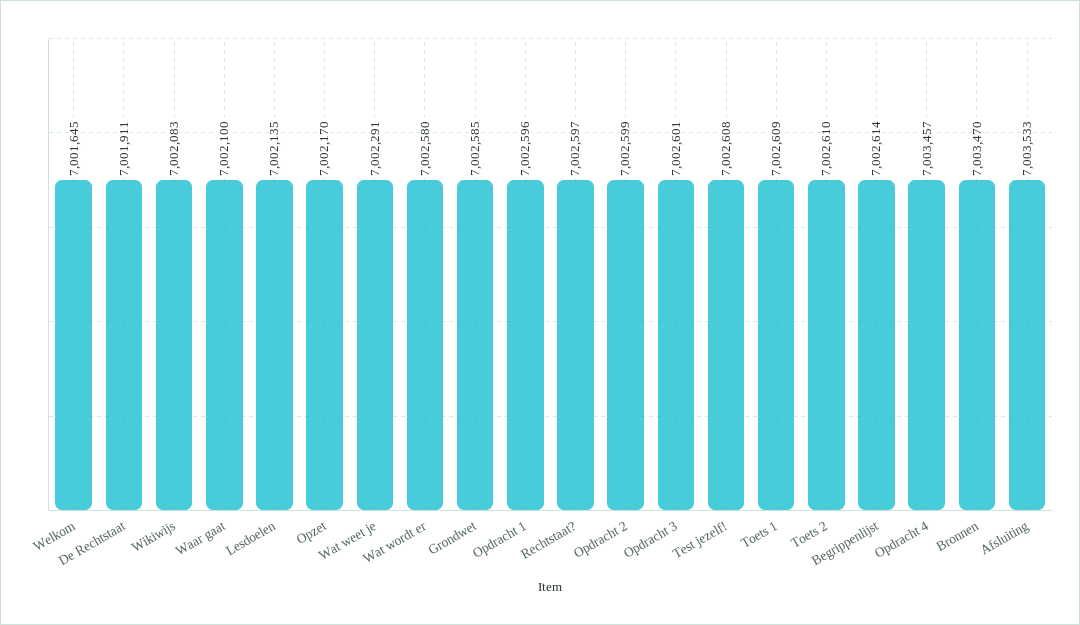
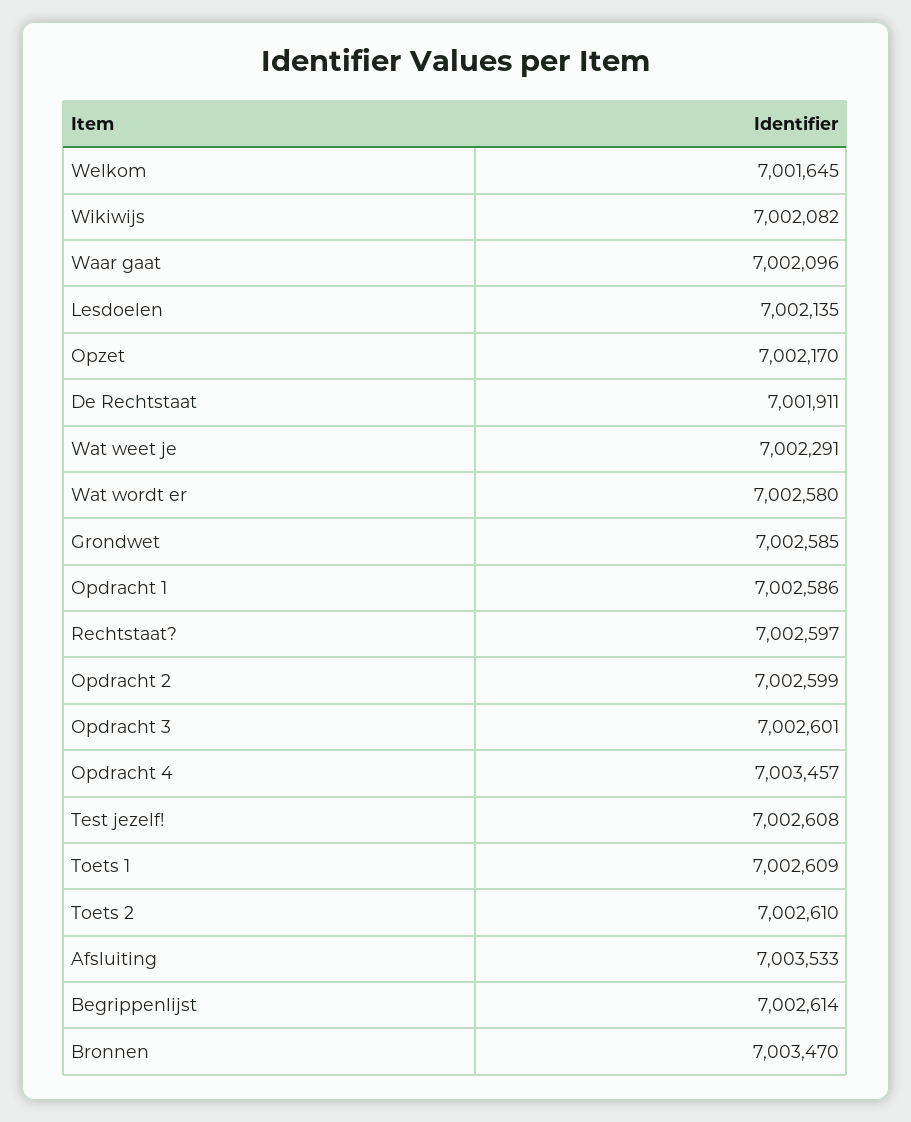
  {
    "Welkom": 7001645,
    "De Rechtstaat": 7001911,
-   "Wikiwijs": 7002083,
+   "Wikiwijs": 7002082,
-   "Waar gaat": 7002100,
+   "Waar gaat": 7002096,
    "Lesdoelen": 7002135,
    "Opzet": 7002170,
    "Wat weet je": 7002291,
    "Wat wordt er": 7002580,
    "Grondwet": 7002585,
-   "Opdracht 1": 7002596,
+   "Opdracht 1": 7002586,
    "Rechtstaat?": 7002597,
    "Opdracht 2": 7002599,
    "Opdracht 3": 7002601,
    "Test jezelf!": 7002608,
    "Toets 1": 7002609,
    "Toets 2": 7002610,
    "Begrippenlijst": 7002614,
    "Opdracht 4": 7003457,
    "Bronnen": 7003470,
    "Afsluiting": 7003533
  }

